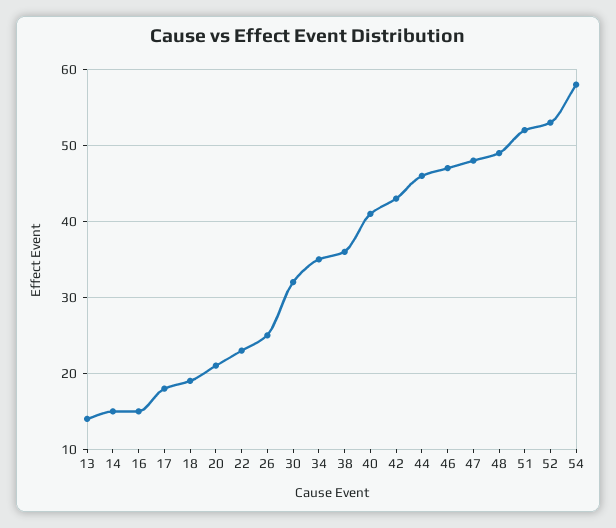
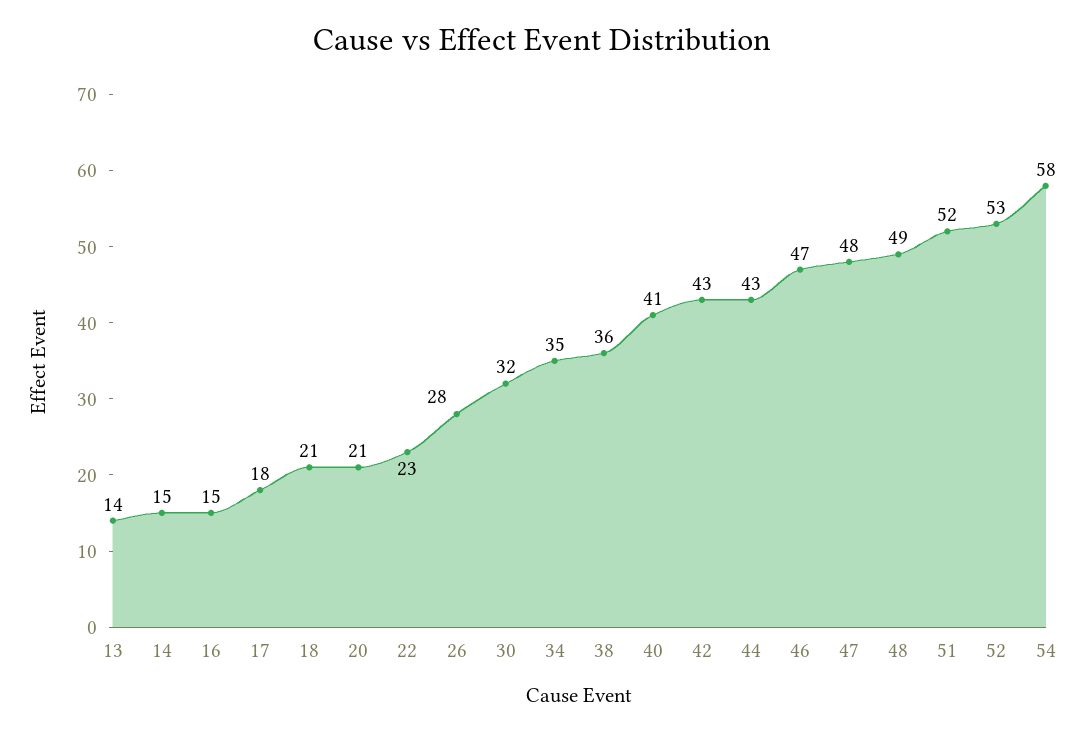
  {
    "13": 14,
    "14": 15,
    "16": 15,
    "17": 18,
-   "18": 19,
+   "18": 21,
    "20": 21,
    "22": 23,
-   "26": 25,
+   "26": 28,
    "30": 32,
    "34": 35,
    "38": 36,
    "40": 41,
    "42": 43,
-   "44": 46,
+   "44": 43,
    "46": 47,
    "47": 48,
    "48": 49,
    "51": 52,
    "52": 53,
    "54": 58
  }

